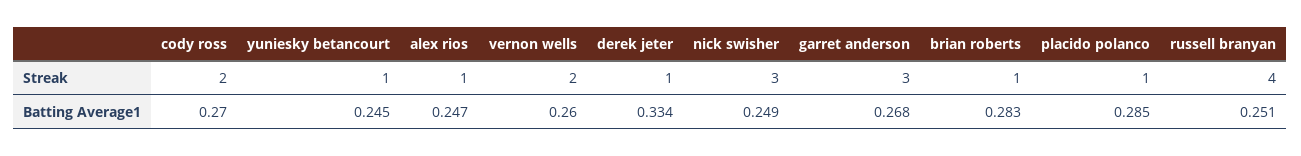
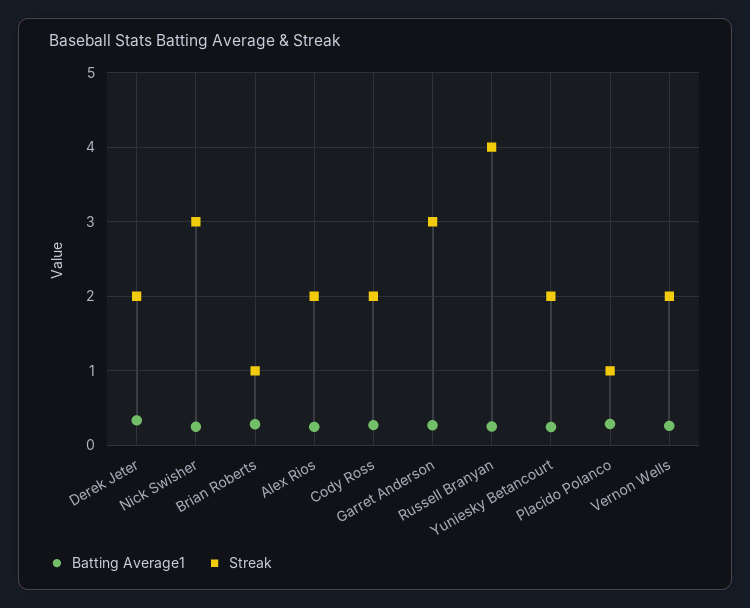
  {
    "Streak": {
      "cody ross": 2,
-     "yuniesky betancourt": 1,
+     "yuniesky betancourt": 2,
-     "alex rios": 1,
+     "alex rios": 2,
      "vernon wells": 2,
-     "derek jeter": 1,
+     "derek jeter": 2,
      "nick swisher": 3,
      "garret anderson": 3,
      "brian roberts": 1,
      "placido polanco": 1,
      "russell branyan": 4
    },
    "Batting Average1": {
      "cody ross": 0.27,
      "yuniesky betancourt": 0.245,
      "alex rios": 0.247,
      "vernon wells": 0.26,
      "derek jeter": 0.334,
      "nick swisher": 0.249,
      "garret anderson": 0.268,
      "brian roberts": 0.283,
      "placido polanco": 0.285,
      "russell branyan": 0.251
    }
  }

